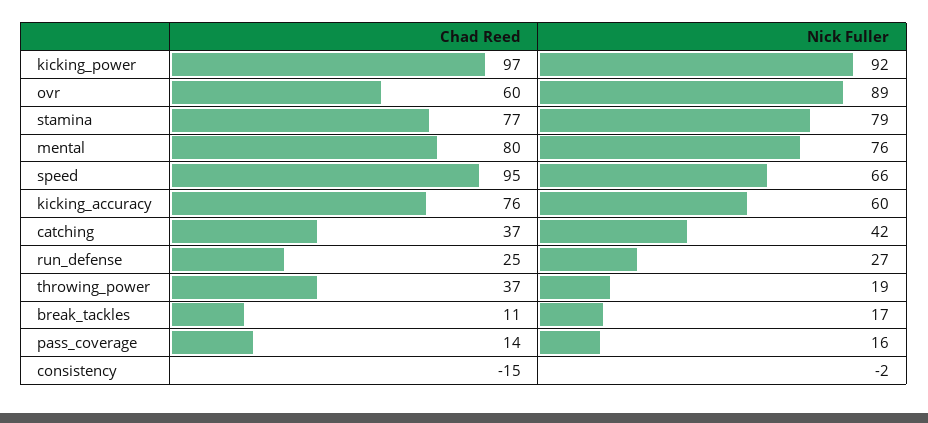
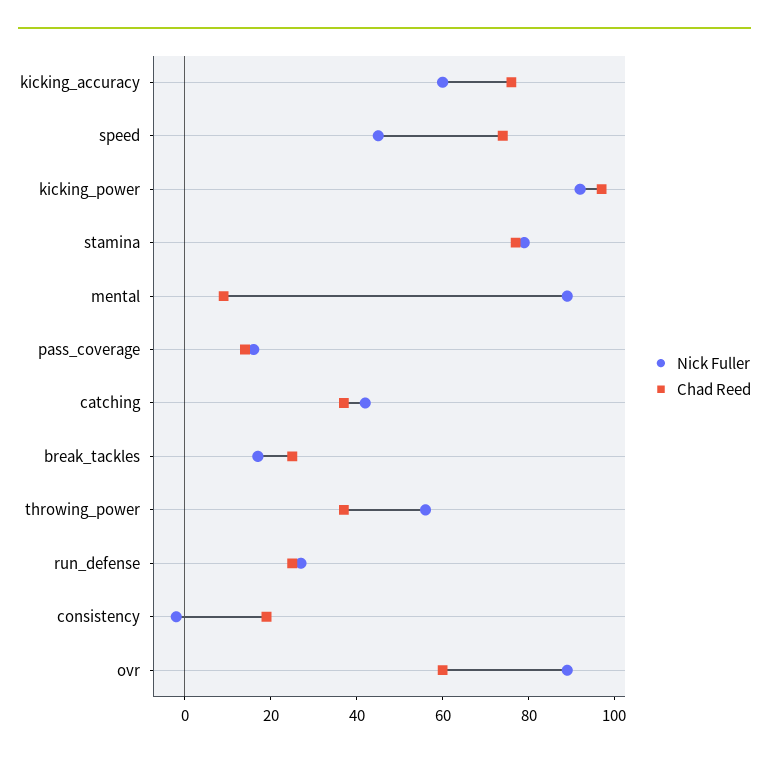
  {
    "Chad Reed": {
      "kicking_power": 97,
      "ovr": 60,
      "stamina": 77,
-     "mental": 80,
+     "mental": 10,
-     "speed": 95,
+     "speed": 75,
      "kicking_accuracy": 76,
      "catching": 37,
      "run_defense": 25,
      "throwing_power": 37,
-     "break_tackles": 11,
+     "break_tackles": 25,
      "pass_coverage": 14,
-     "consistency": -15
+     "consistency": 20
    },
    "Nick Fuller": {
      "kicking_power": 92,
      "ovr": 89,
      "stamina": 79,
-     "mental": 76,
+     "mental": 90,
-     "speed": 66,
+     "speed": 45,
      "kicking_accuracy": 60,
      "catching": 42,
      "run_defense": 27,
-     "throwing_power": 19,
+     "throwing_power": 55,
      "break_tackles": 17,
      "pass_coverage": 16,
      "consistency": -2
    }
  }

